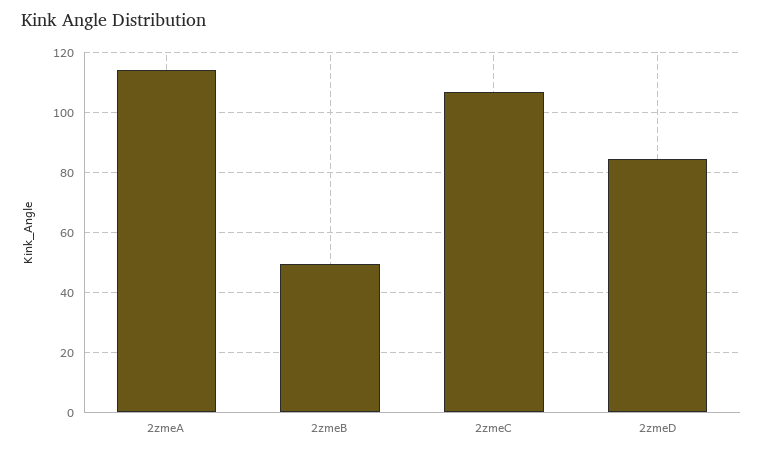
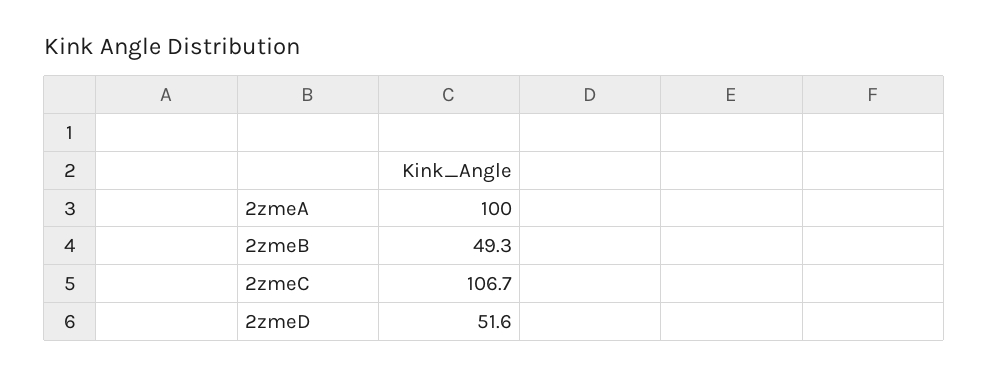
  {
-   "2zmeA": 114,
+   "2zmeA": 100,
    "2zmeB": 49.3,
    "2zmeC": 106.7,
-   "2zmeD": 84
+   "2zmeD": 51.6
  }

